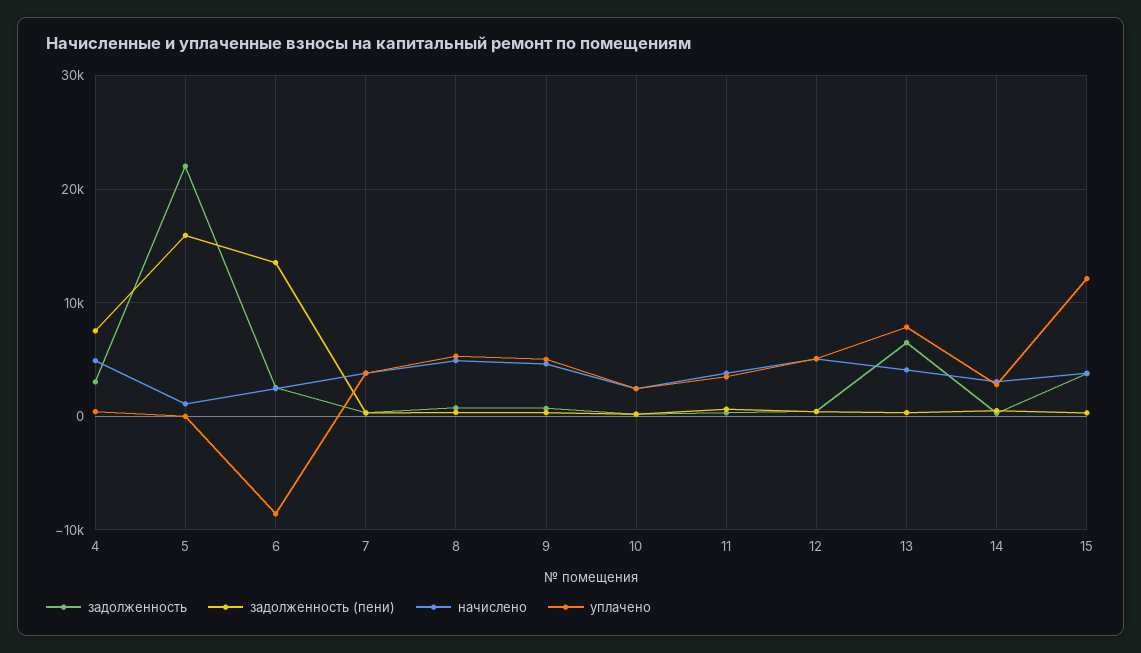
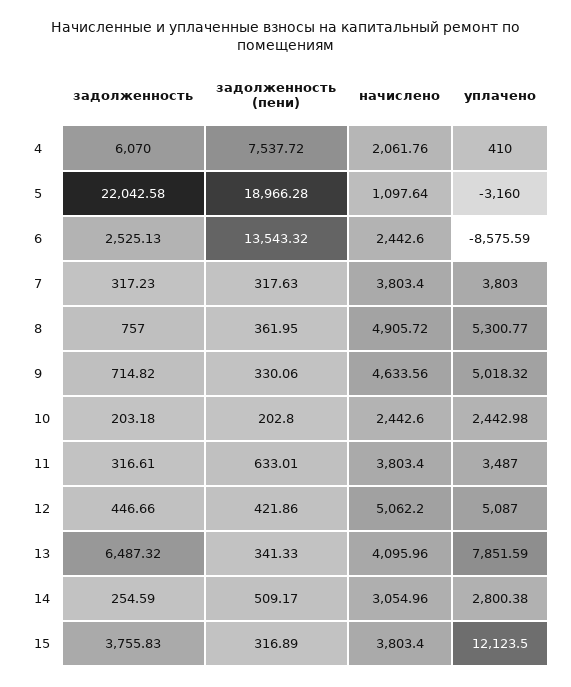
  {
    "задолженность": {
-     "4": 3000,
+     "4": 6070,
      "5": 22042.58,
      "6": 2525.13,
      "7": 317.23,
      "8": 757,
      "9": 714.82,
      "10": 203.18,
      "11": 316.61,
      "12": 446.66,
      "13": 6487.32,
      "14": 254.59,
      "15": 3755.83
    },
    "задолженность (пени)": {
      "4": 7537.72,
-     "5": 16000,
+     "5": 18966.28,
      "6": 13543.32,
      "7": 317.63,
      "8": 361.95,
      "9": 330.06,
      "10": 202.8,
      "11": 633.01,
      "12": 421.86,
      "13": 341.33,
      "14": 509.17,
      "15": 316.89
    },
    "начислено": {
-     "4": 5000,
+     "4": 2061.76,
      "5": 1097.64,
      "6": 2442.6,
      "7": 3803.4,
      "8": 4905.72,
      "9": 4633.56,
      "10": 2442.6,
      "11": 3803.4,
      "12": 5062.2,
      "13": 4095.96,
      "14": 3054.96,
      "15": 3803.4
    },
    "уплачено": {
      "4": 410,
-     "5": 0,
+     "5": -3160,
      "6": -8575.59,
      "7": 3803,
      "8": 5300.77,
      "9": 5018.32,
      "10": 2442.98,
      "11": 3487,
      "12": 5087,
      "13": 7851.59,
      "14": 2800.38,
      "15": 12123.5
    }
  }

